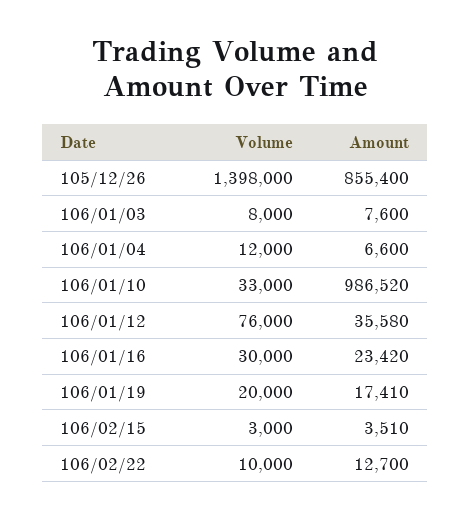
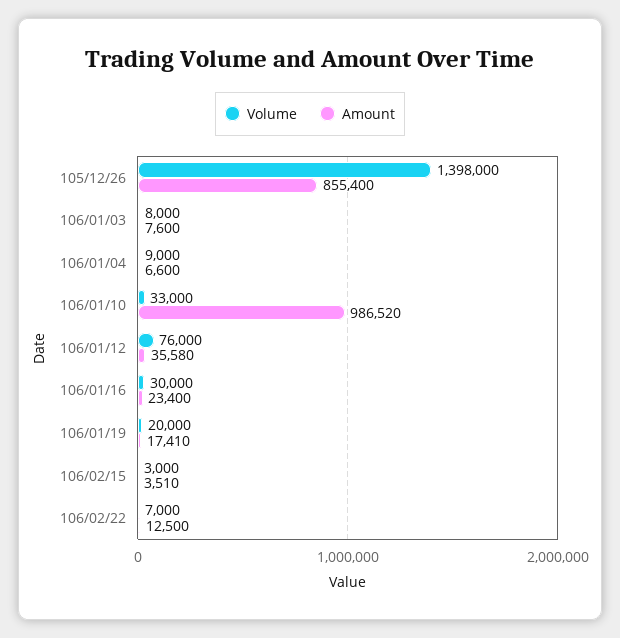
  {
    "Volume": {
      "105/12/26": 1398000,
      "106/01/03": 8000,
-     "106/01/04": 12000,
+     "106/01/04": 9000,
      "106/01/10": 33000,
      "106/01/12": 76000,
      "106/01/16": 30000,
      "106/01/19": 20000,
      "106/02/15": 3000,
-     "106/02/22": 10000
+     "106/02/22": 7000
    },
    "Amount": {
      "105/12/26": 855400,
      "106/01/03": 7600,
      "106/01/04": 6600,
      "106/01/10": 986520,
      "106/01/12": 35580,
-     "106/01/16": 23420,
+     "106/01/16": 23400,
      "106/01/19": 17410,
      "106/02/15": 3510,
-     "106/02/22": 12700
+     "106/02/22": 12500
    }
  }

